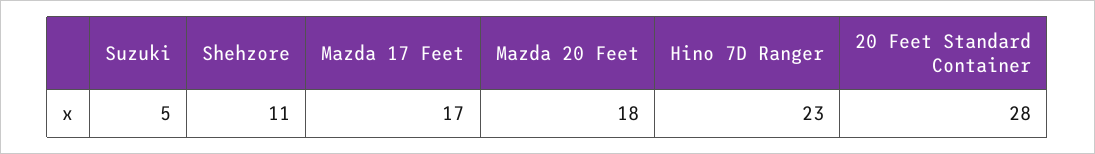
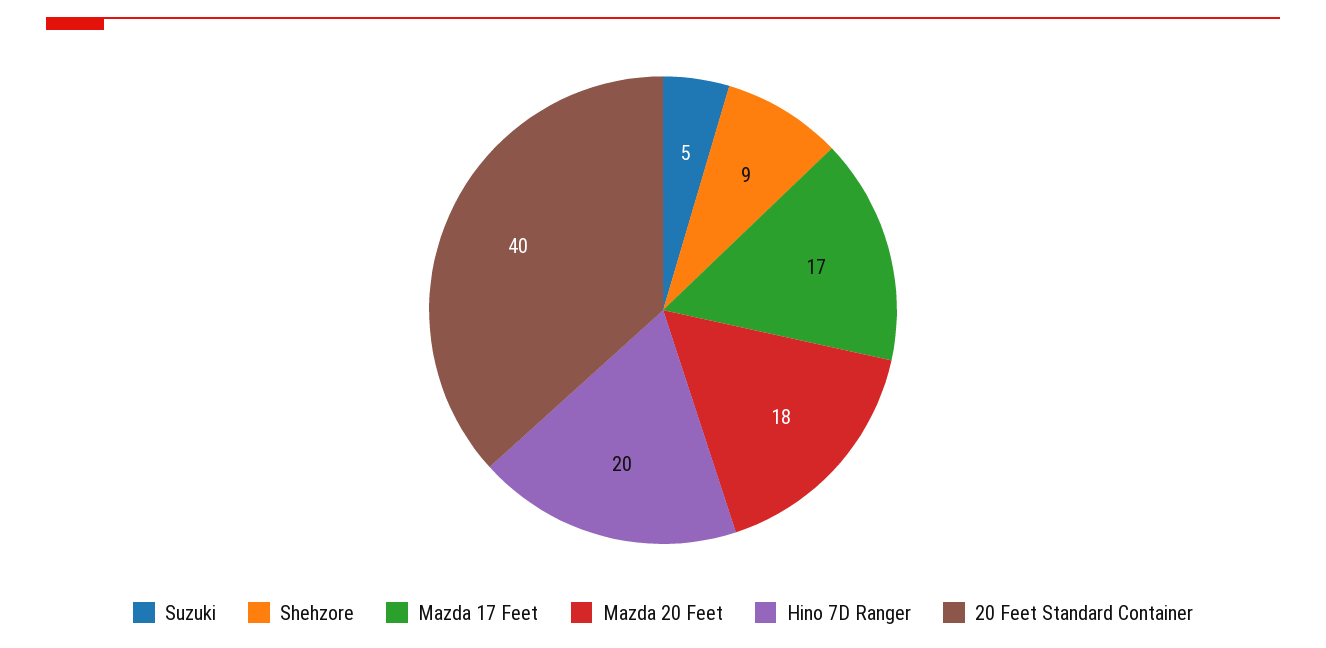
  {
    "Suzuki": 5,
-   "Shehzore": 11,
+   "Shehzore": 9,
    "Mazda 17 Feet": 17,
    "Mazda 20 Feet": 18,
-   "Hino 7D Ranger": 23,
+   "Hino 7D Ranger": 20,
-   "20 Feet Standard Container": 28
+   "20 Feet Standard Container": 40
  }

